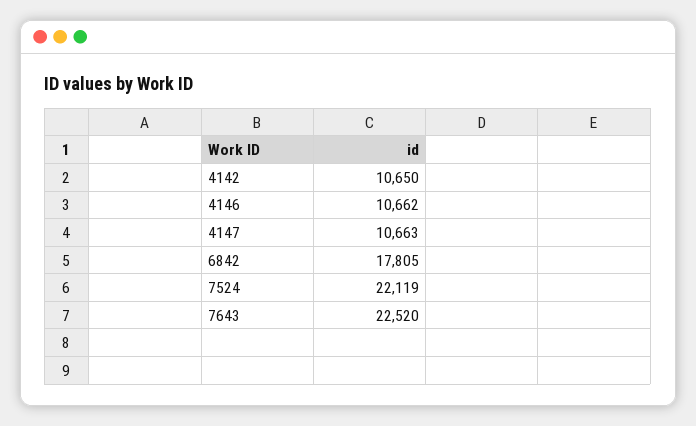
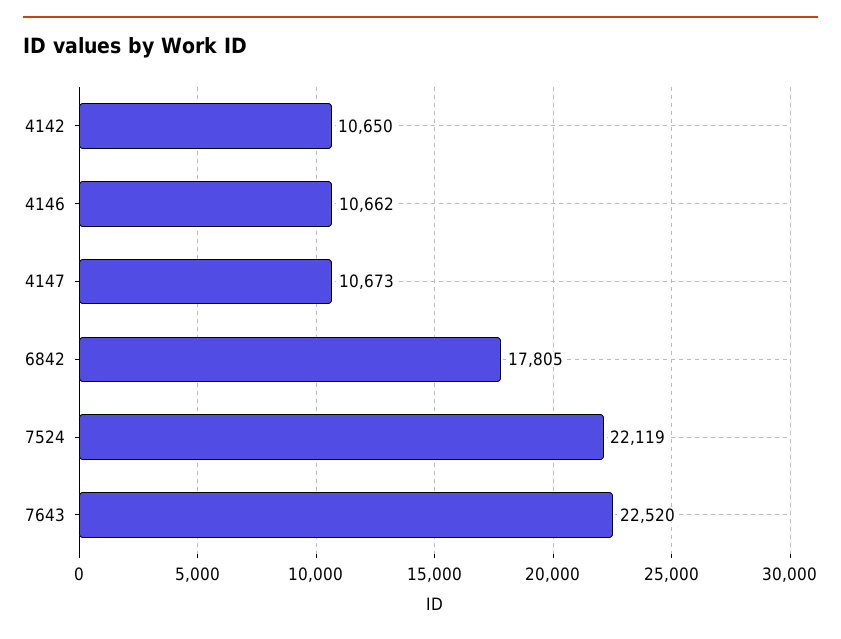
  {
    "4142": 10650,
    "4146": 10662,
-   "4147": 10663,
+   "4147": 10673,
    "6842": 17805,
    "7524": 22119,
    "7643": 22520
  }

